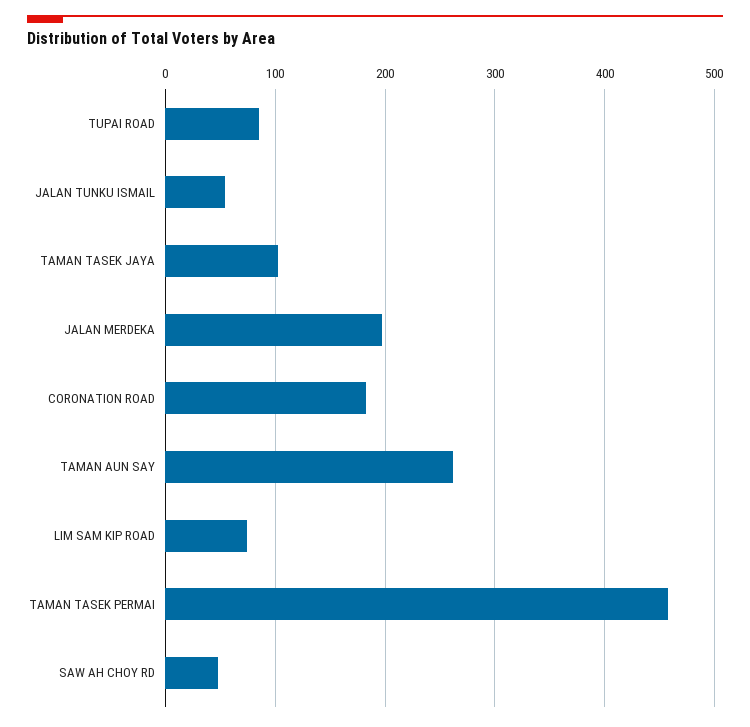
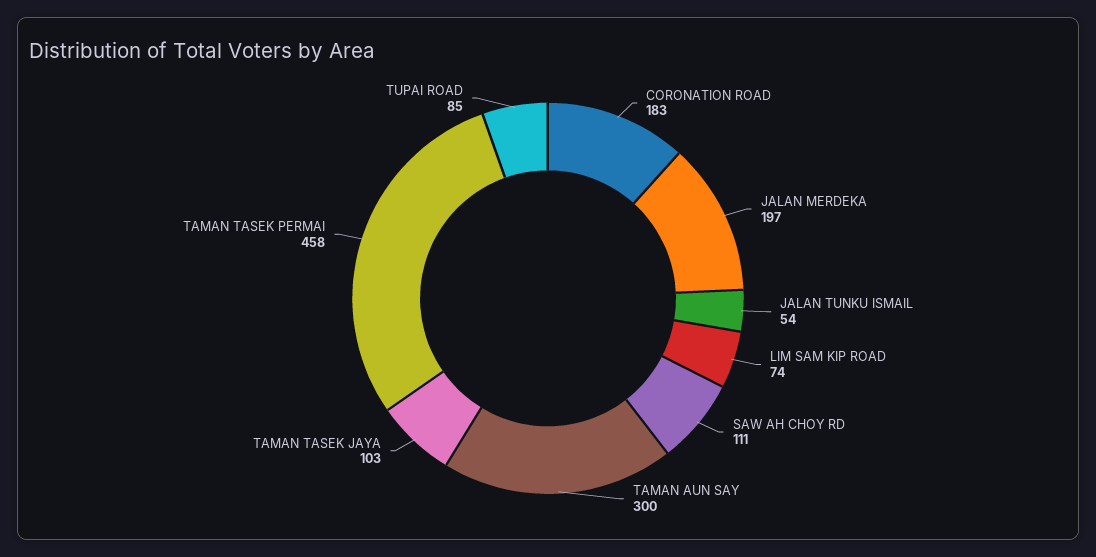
  {
    "TUPAI ROAD": 85,
    "JALAN TUNKU ISMAIL": 54,
    "TAMAN TASEK JAYA": 103,
    "JALAN MERDEKA": 197,
    "CORONATION ROAD": 183,
-   "TAMAN AUN SAY": 260,
+   "TAMAN AUN SAY": 300,
    "LIM SAM KIP ROAD": 74,
    "TAMAN TASEK PERMAI": 458,
-   "SAW AH CHOY RD": 50
+   "SAW AH CHOY RD": 111
  }

